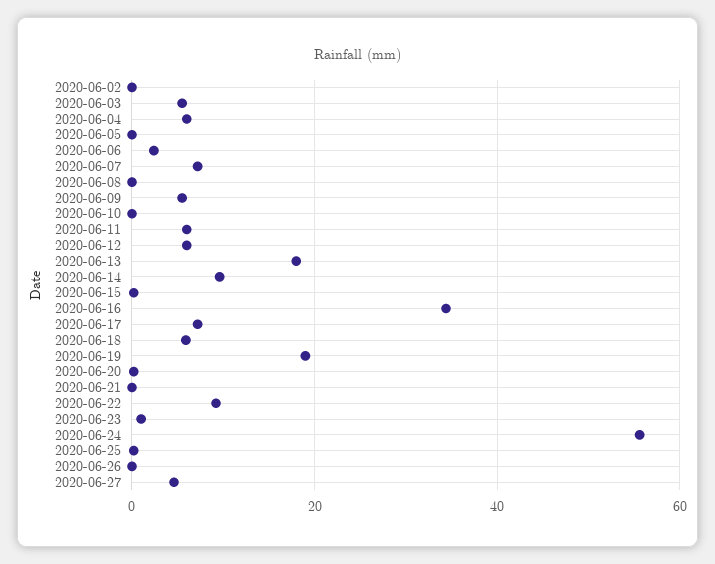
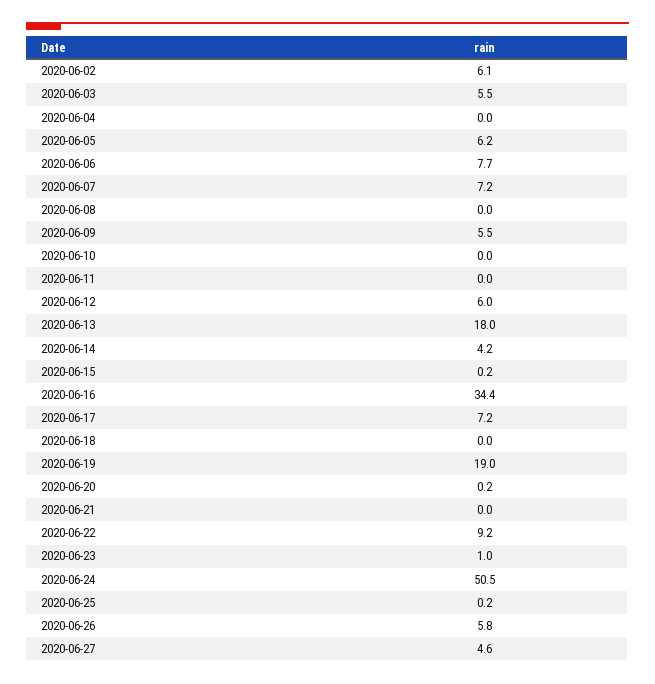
  {
-   "2020-06-02": 0,
+   "2020-06-02": 6.1,
    "2020-06-03": 5.5,
-   "2020-06-04": 6,
+   "2020-06-04": 0,
-   "2020-06-05": 0,
+   "2020-06-05": 6.2,
-   "2020-06-06": 2,
+   "2020-06-06": 7.7,
    "2020-06-07": 7.2,
    "2020-06-08": 0,
    "2020-06-09": 5.5,
    "2020-06-10": 0,
-   "2020-06-11": 6,
+   "2020-06-11": 0,
    "2020-06-12": 6,
    "2020-06-13": 18,
-   "2020-06-14": 10,
+   "2020-06-14": 4.2,
    "2020-06-15": 0.2,
    "2020-06-16": 34.4,
    "2020-06-17": 7.2,
-   "2020-06-18": 6,
+   "2020-06-18": 0,
    "2020-06-19": 19,
    "2020-06-20": 0.2,
    "2020-06-21": 0,
    "2020-06-22": 9.2,
    "2020-06-23": 1,
-   "2020-06-24": 56,
+   "2020-06-24": 50.5,
    "2020-06-25": 0.2,
-   "2020-06-26": 0,
+   "2020-06-26": 5.8,
    "2020-06-27": 4.6
  }

